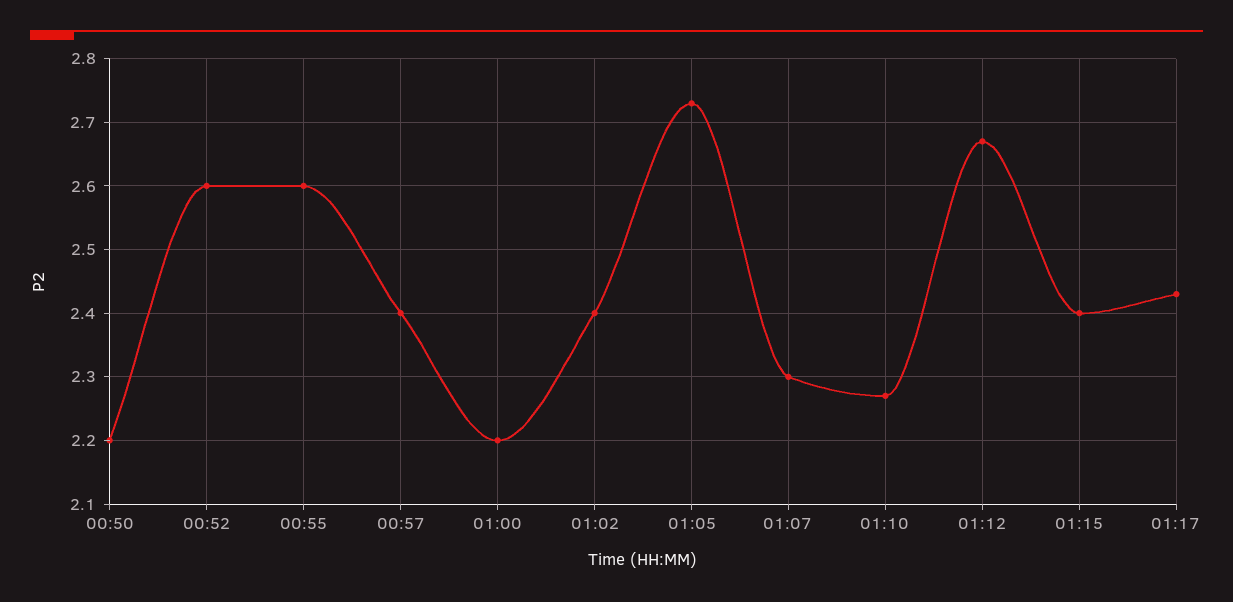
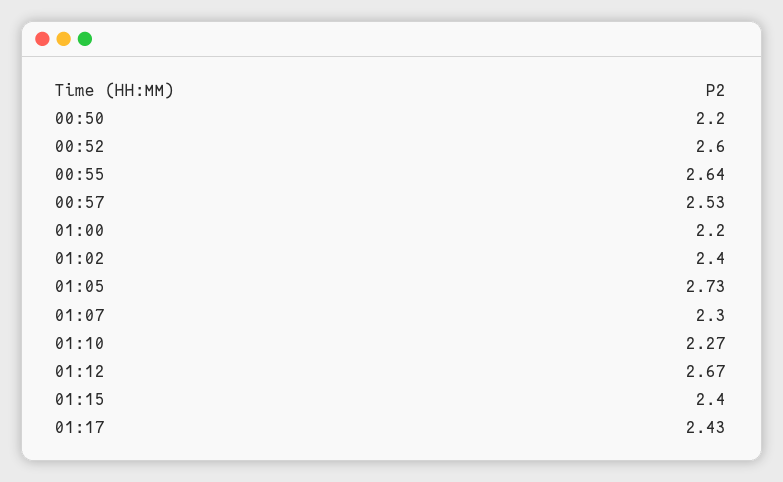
  {
    "00:50": 2.2,
    "00:52": 2.6,
-   "00:55": 2.6,
+   "00:55": 2.64,
-   "00:57": 2.4,
+   "00:57": 2.53,
    "01:00": 2.2,
    "01:02": 2.4,
    "01:05": 2.73,
    "01:07": 2.3,
    "01:10": 2.27,
    "01:12": 2.67,
    "01:15": 2.4,
    "01:17": 2.43
  }

